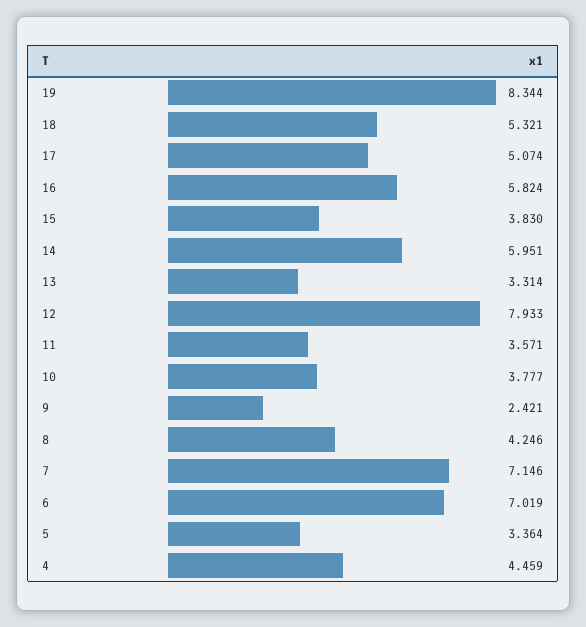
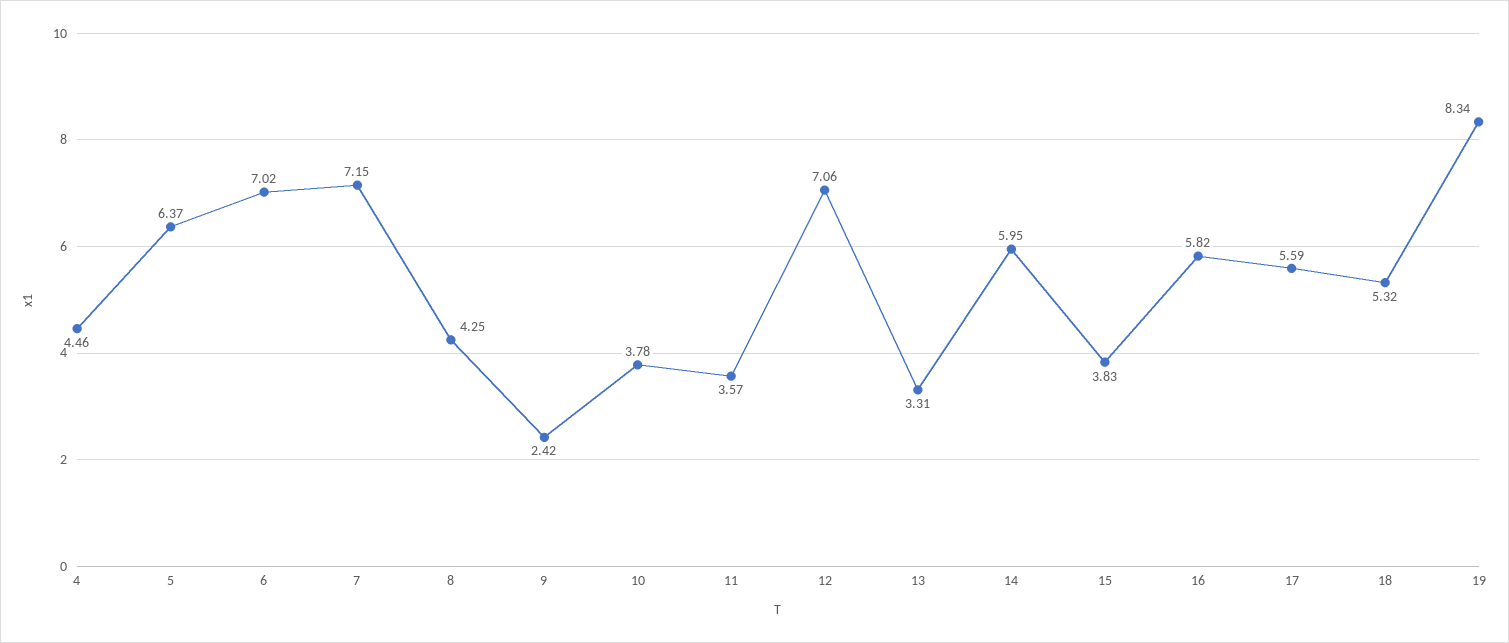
  {
    "19": 8.344,
    "18": 5.321,
-   "17": 5.074,
+   "17": 5.59,
    "16": 5.824,
    "15": 3.83,
    "14": 5.951,
    "13": 3.314,
-   "12": 7.933,
+   "12": 7.06,
    "11": 3.571,
    "10": 3.777,
    "9": 2.421,
    "8": 4.246,
    "7": 7.146,
    "6": 7.019,
-   "5": 3.364,
+   "5": 6.37,
    "4": 4.459
  }

